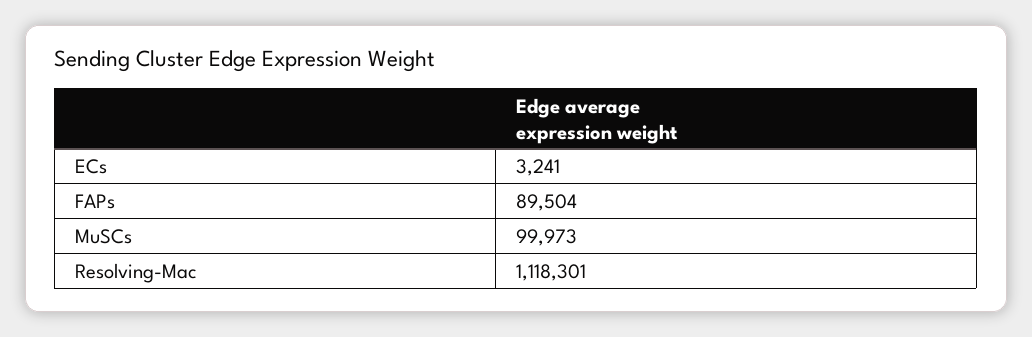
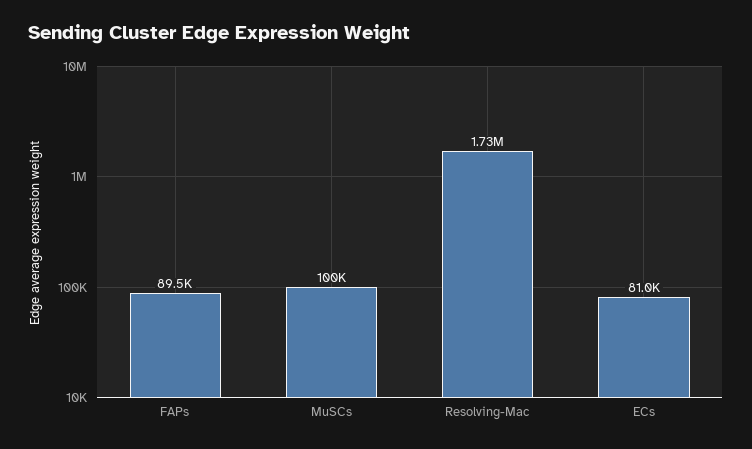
  {
-   "ECs": 3241,
+   "ECs": 81000,
    "FAPs": 89504,
    "MuSCs": 99973,
-   "Resolving-Mac": 1118301
+   "Resolving-Mac": 1730000
  }

